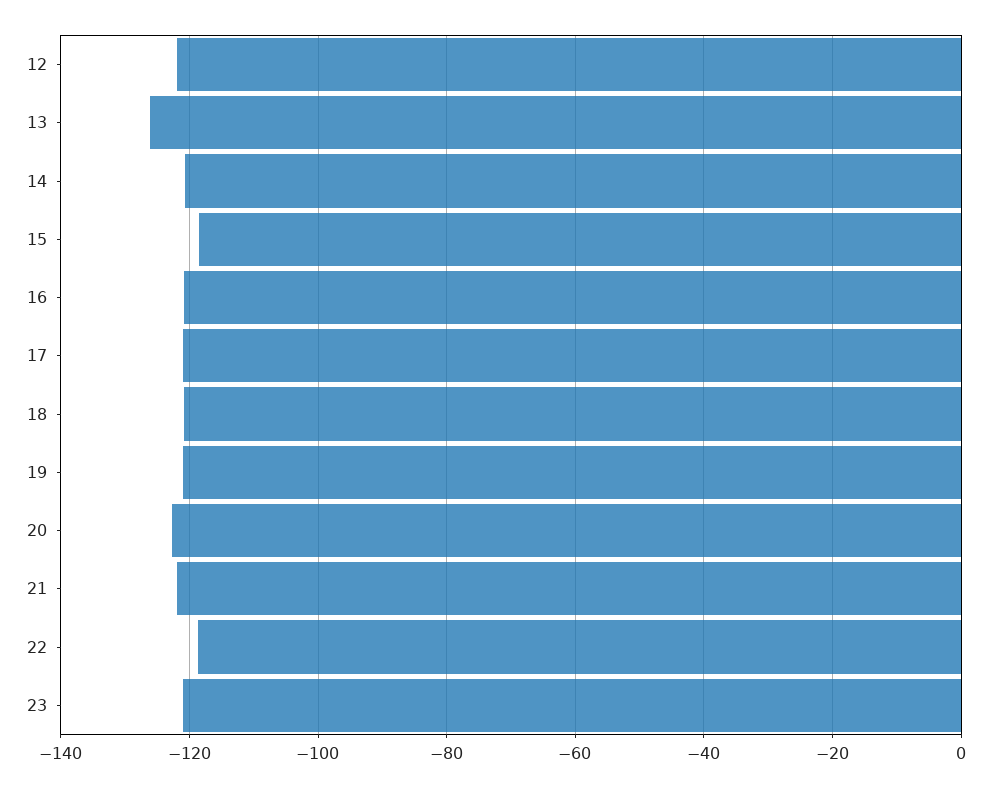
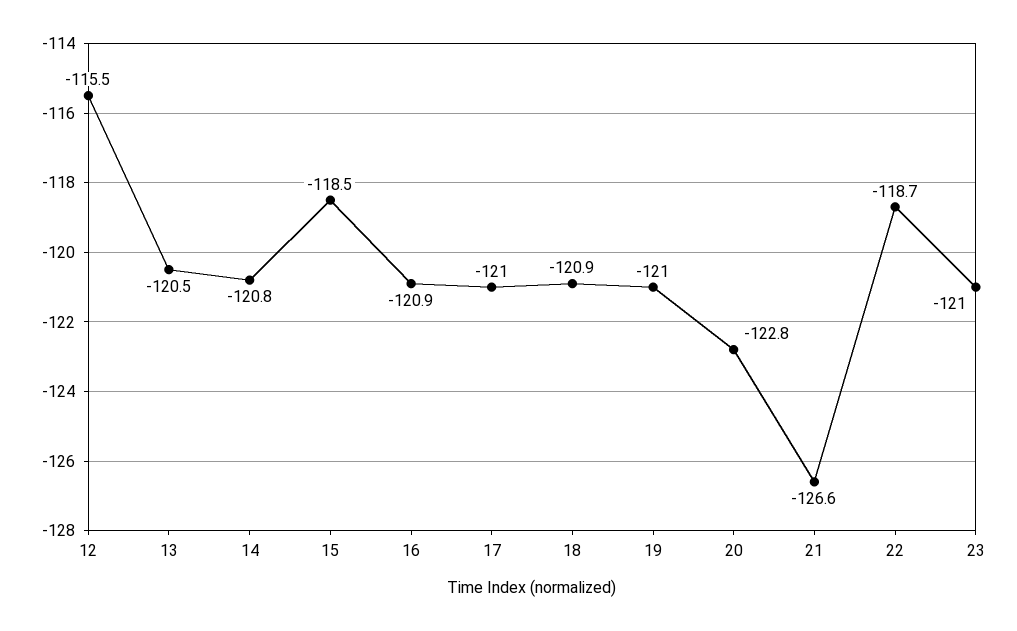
  {
-   "12": -122,
+   "12": -115.5,
-   "13": -126,
+   "13": -120.5,
    "14": -120.8,
    "15": -118.5,
    "16": -120.9,
    "17": -121,
    "18": -120.9,
    "19": -121,
    "20": -122.8,
-   "21": -122,
+   "21": -126.6,
    "22": -118.7,
    "23": -121
  }

